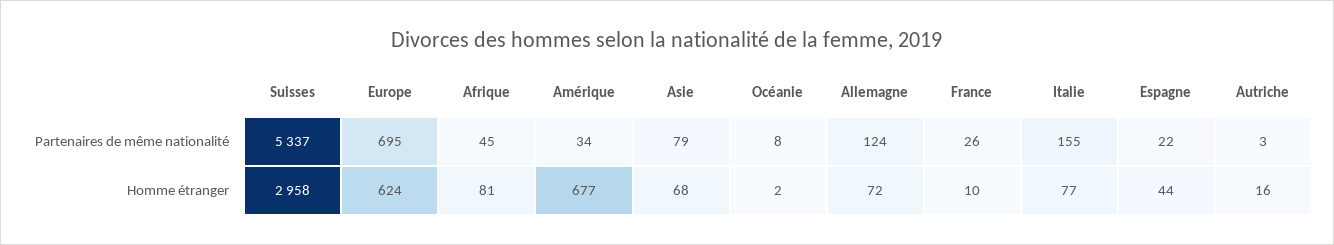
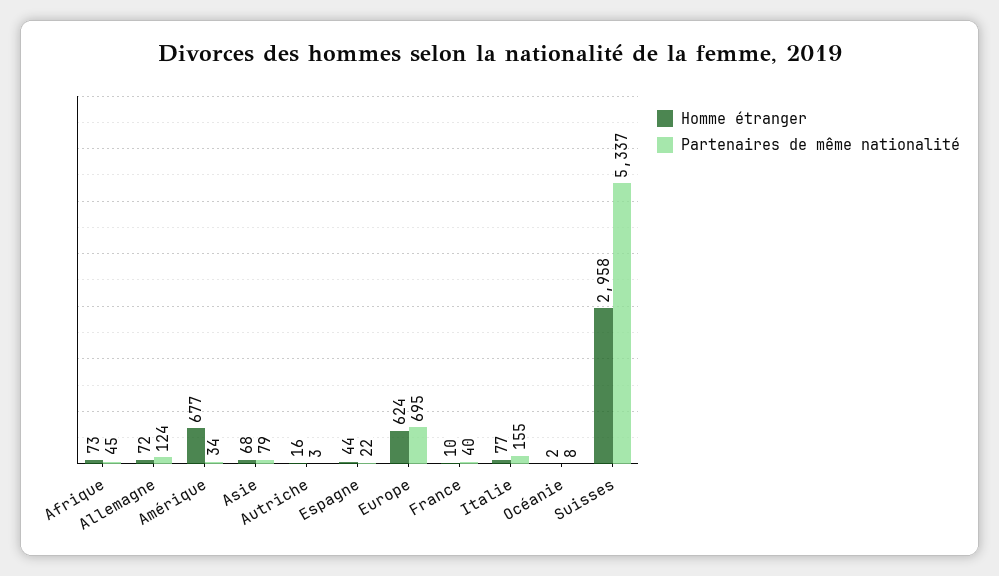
  {
    "Partenaires de même nationalité": {
      "Suisses": 5337,
      "Europe": 695,
      "Afrique": 45,
      "Amérique": 34,
      "Asie": 79,
      "Océanie": 8,
      "Allemagne": 124,
-     "France": 26,
+     "France": 40,
      "Italie": 155,
      "Espagne": 22,
      "Autriche": 3
    },
    "Homme étranger": {
      "Suisses": 2958,
      "Europe": 624,
-     "Afrique": 81,
+     "Afrique": 73,
      "Amérique": 677,
      "Asie": 68,
      "Océanie": 2,
      "Allemagne": 72,
      "France": 10,
      "Italie": 77,
      "Espagne": 44,
      "Autriche": 16
    }
  }

